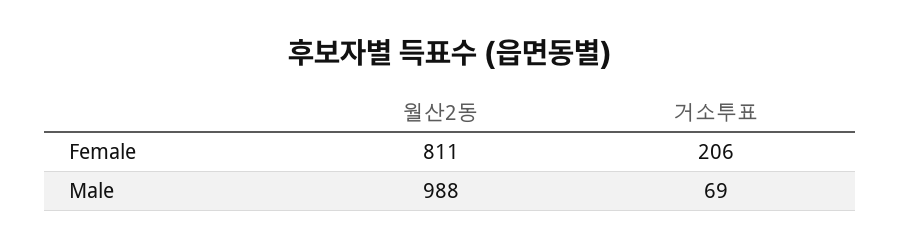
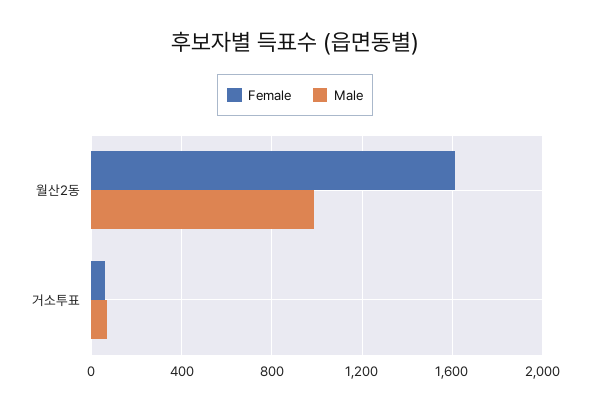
  {
    "Female": {
-     "월산2동": 811,
+     "월산2동": 1600,
-     "거소투표": 206
+     "거소투표": 50
    },
    "Male": {
      "월산2동": 988,
      "거소투표": 69
    }
  }

